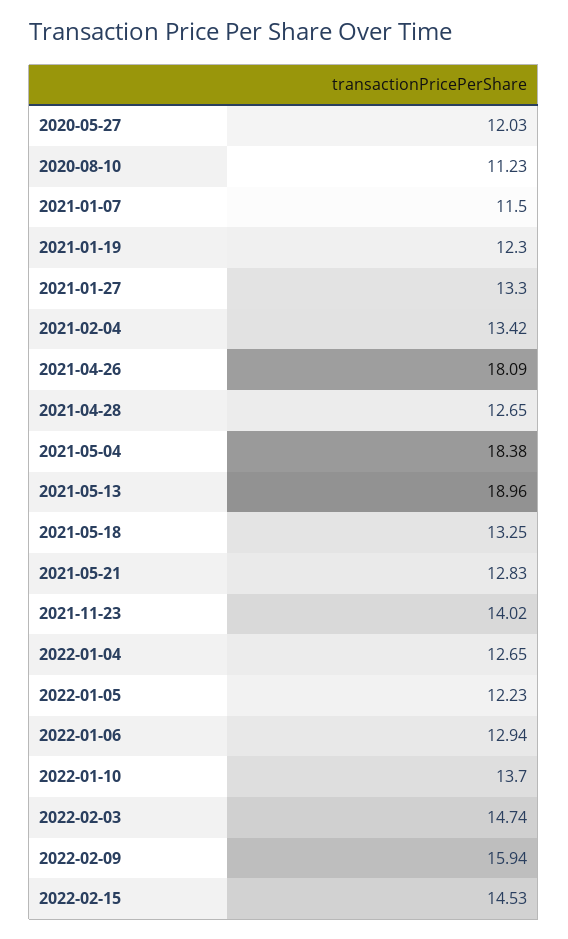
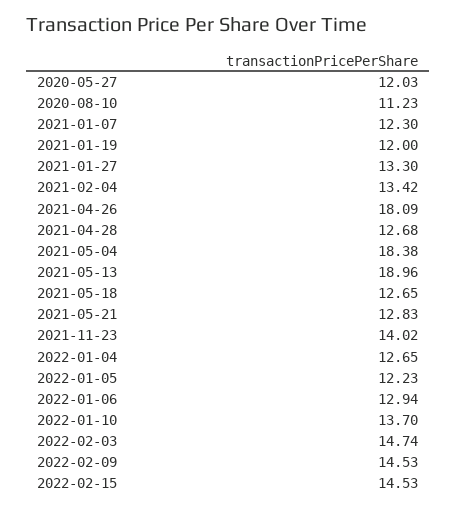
  {
    "2020-05-27": 12.03,
    "2020-08-10": 11.23,
-   "2021-01-07": 11.5,
+   "2021-01-07": 12.3,
-   "2021-01-19": 12.3,
+   "2021-01-19": 12,
    "2021-01-27": 13.3,
    "2021-02-04": 13.42,
    "2021-04-26": 18.09,
-   "2021-04-28": 12.65,
+   "2021-04-28": 12.68,
    "2021-05-04": 18.38,
    "2021-05-13": 18.96,
-   "2021-05-18": 13.25,
+   "2021-05-18": 12.65,
    "2021-05-21": 12.83,
    "2021-11-23": 14.02,
    "2022-01-04": 12.65,
    "2022-01-05": 12.23,
    "2022-01-06": 12.94,
    "2022-01-10": 13.7,
    "2022-02-03": 14.74,
-   "2022-02-09": 15.94,
+   "2022-02-09": 14.53,
    "2022-02-15": 14.53
  }

